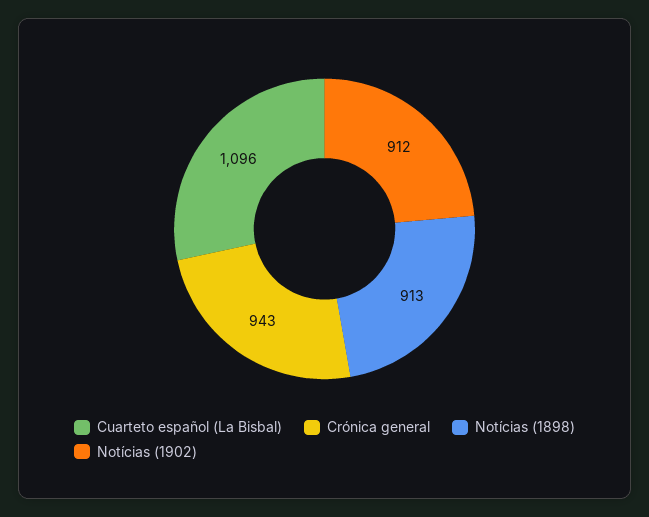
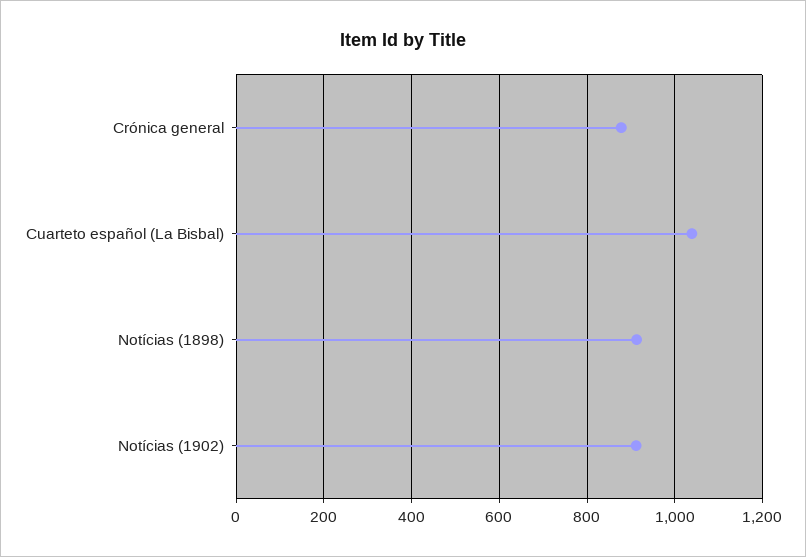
  {
-   "Cuarteto español (La Bisbal)": 1096,
+   "Cuarteto español (La Bisbal)": 1040,
-   "Crónica general": 943,
+   "Crónica general": 880,
    "Notícias (1898)": 913,
    "Notícias (1902)": 912
  }

